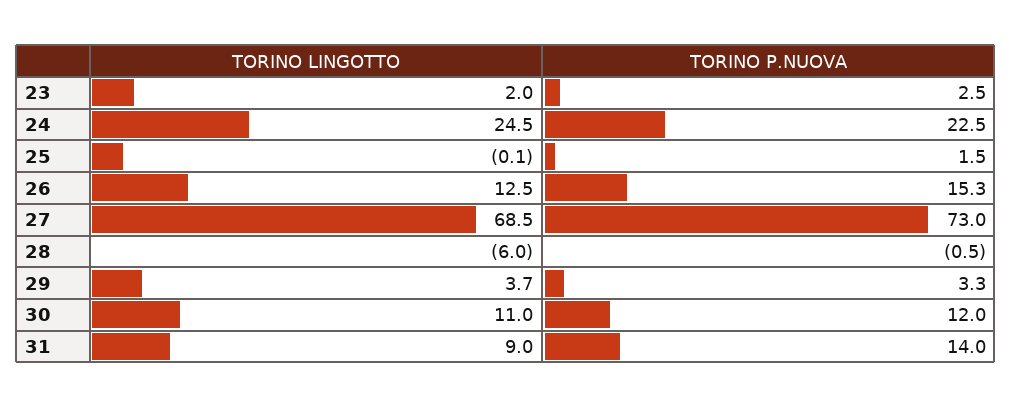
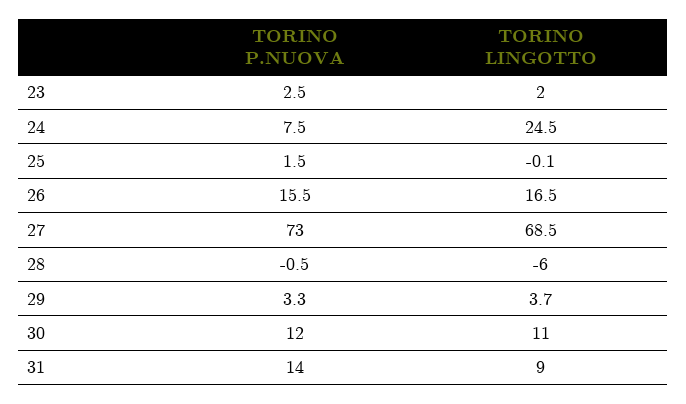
  {
    "TORINO LINGOTTO": {
      "23": 2,
      "24": 24.5,
      "25": -0.1,
-     "26": 12.5,
+     "26": 16.5,
      "27": 68.5,
      "28": -6,
      "29": 3.7,
      "30": 11,
      "31": 9
    },
    "TORINO P.NUOVA": {
      "23": 2.5,
-     "24": 22.5,
+     "24": 7.5,
      "25": 1.5,
-     "26": 15.3,
+     "26": 15.5,
      "27": 73,
      "28": -0.5,
      "29": 3.3,
      "30": 12,
      "31": 14
    }
  }

